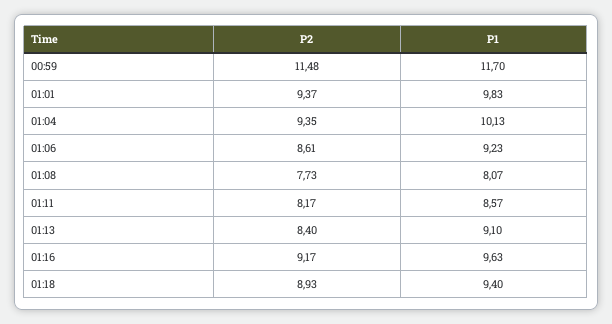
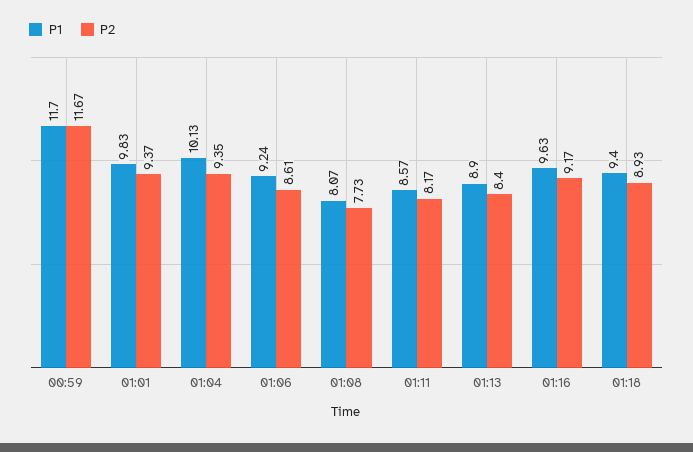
  {
    "P2": {
-     "00:59": 11.48,
+     "00:59": 11.67,
      "01:01": 9.37,
      "01:04": 9.35,
      "01:06": 8.61,
      "01:08": 7.73,
      "01:11": 8.17,
      "01:13": 8.4,
      "01:16": 9.17,
      "01:18": 8.93
    },
    "P1": {
      "00:59": 11.7,
      "01:01": 9.83,
      "01:04": 10.13,
-     "01:06": 9.23,
+     "01:06": 9.24,
      "01:08": 8.07,
      "01:11": 8.57,
-     "01:13": 9.1,
+     "01:13": 8.9,
      "01:16": 9.63,
      "01:18": 9.4
    }
  }

